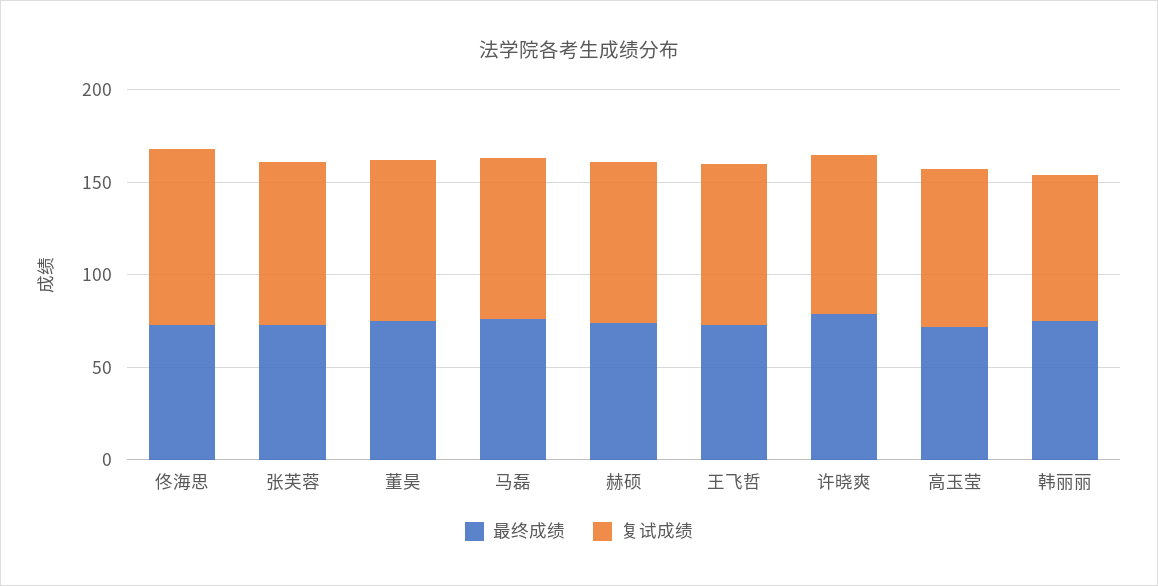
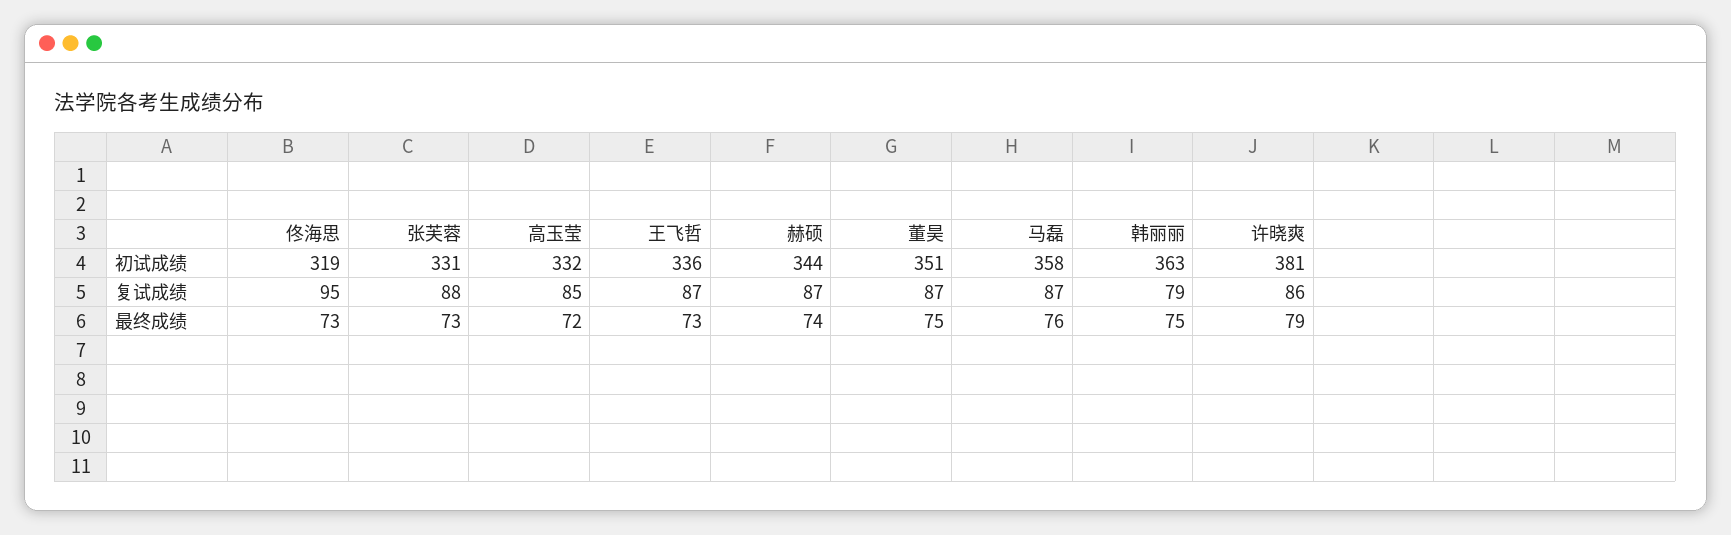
  {
    "最终成绩": {
      "佟海思": 73,
      "张芙蓉": 73,
      "董昊": 75,
      "马磊": 76,
      "赫硕": 74,
      "王飞哲": 73,
      "许晓爽": 79,
      "高玉莹": 72,
      "韩丽丽": 75
    },
    "复试成绩": {
      "佟海思": 95,
      "张芙蓉": 88,
      "董昊": 87,
      "马磊": 87,
      "赫硕": 87,
      "王飞哲": 87,
      "许晓爽": 86,
      "高玉莹": 85,
      "韩丽丽": 79
-   }
+   },
+   "初试成绩": {
+     "佟海思": 319,
+     "张芙蓉": 331,
+     "高玉莹": 332,
+     "王飞哲": 336,
+     "赫硕": 344,
+     "董昊": 351,
+     "马磊": 358,
+     "韩丽丽": 363,
+     "许晓爽": 381
+   }
  }

